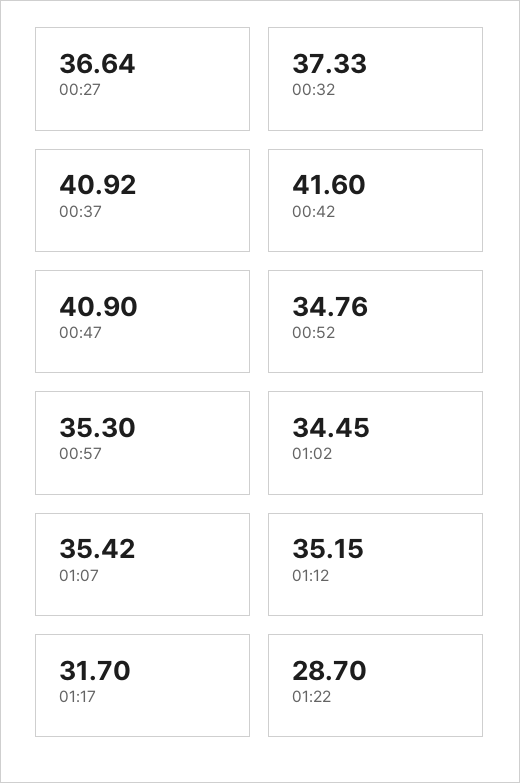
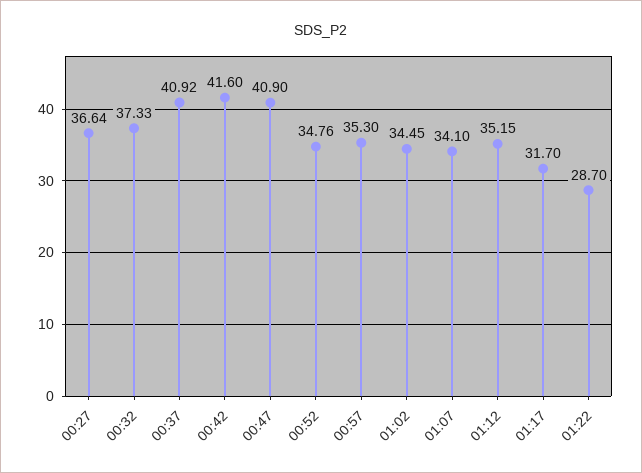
  {
    "00:27": 36.64,
    "00:32": 37.33,
    "00:37": 40.92,
    "00:42": 41.6,
    "00:47": 40.9,
    "00:52": 34.76,
    "00:57": 35.3,
    "01:02": 34.45,
-   "01:07": 35.42,
+   "01:07": 34.1,
    "01:12": 35.15,
    "01:17": 31.7,
    "01:22": 28.7
  }

